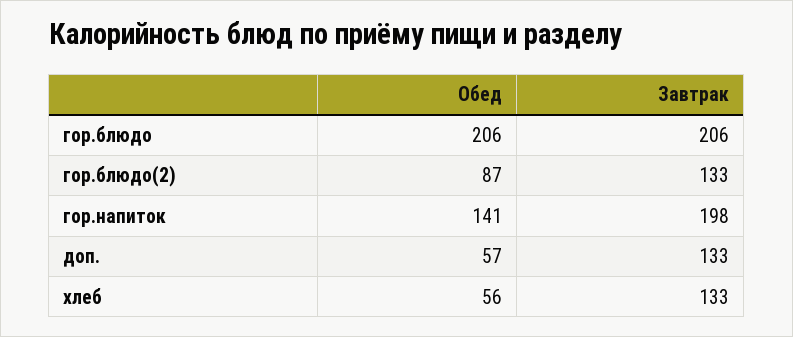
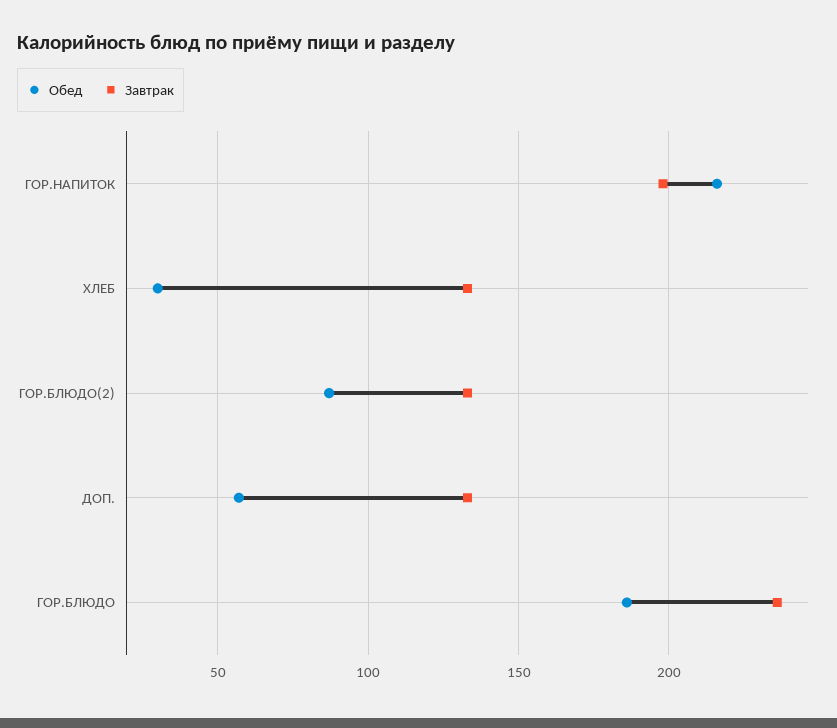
  {
    "Обед": {
-     "гор.блюдо": 206,
+     "гор.блюдо": 185,
      "гор.блюдо(2)": 87,
-     "гор.напиток": 141,
+     "гор.напиток": 215,
      "доп.": 57,
-     "хлеб": 56
+     "хлеб": 30
    },
    "Завтрак": {
-     "гор.блюдо": 206,
+     "гор.блюдо": 235,
      "гор.блюдо(2)": 133,
      "гор.напиток": 198,
      "доп.": 133,
      "хлеб": 133
    }
  }

